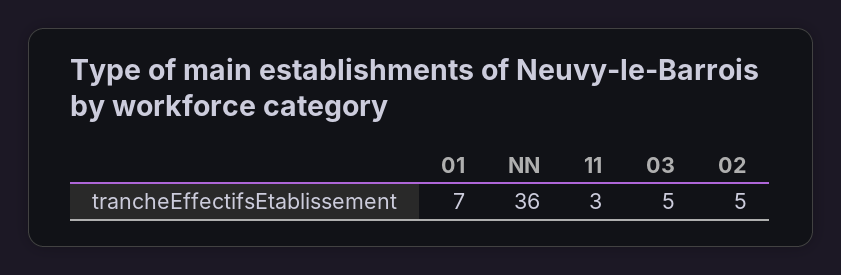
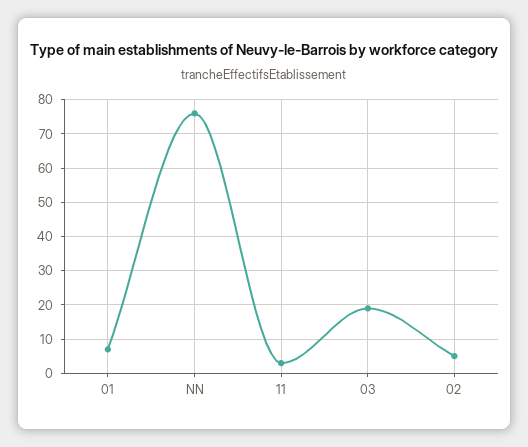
  {
    "01": 7,
-   "NN": 36,
+   "NN": 75,
    "11": 3,
-   "03": 5,
+   "03": 20,
    "02": 5
  }

